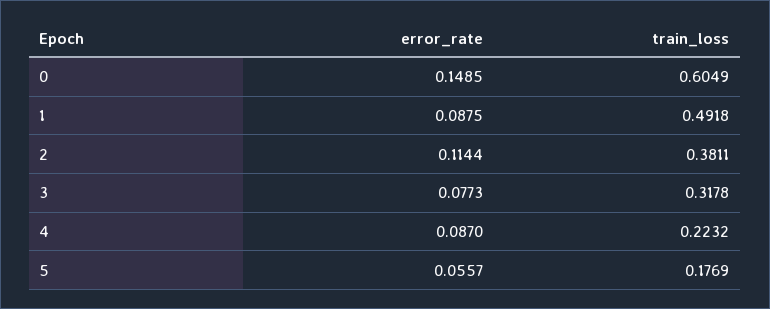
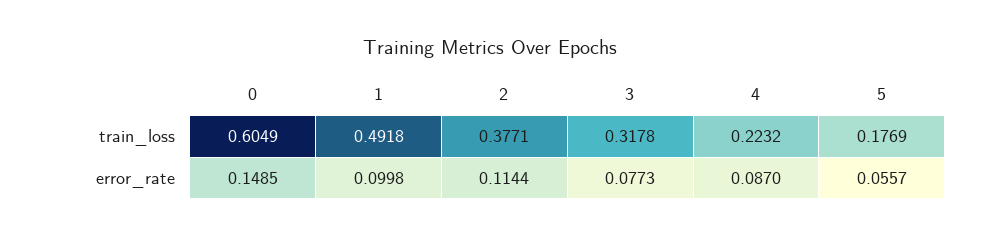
  {
    "error_rate": {
      "0": 0.1485,
-     "1": 0.0875,
+     "1": 0.0998,
      "2": 0.1144,
      "3": 0.0773,
      "4": 0.087,
      "5": 0.0557
    },
    "train_loss": {
      "0": 0.6049,
      "1": 0.4918,
-     "2": 0.3811,
+     "2": 0.3771,
      "3": 0.3178,
      "4": 0.2232,
      "5": 0.1769
    }
  }

